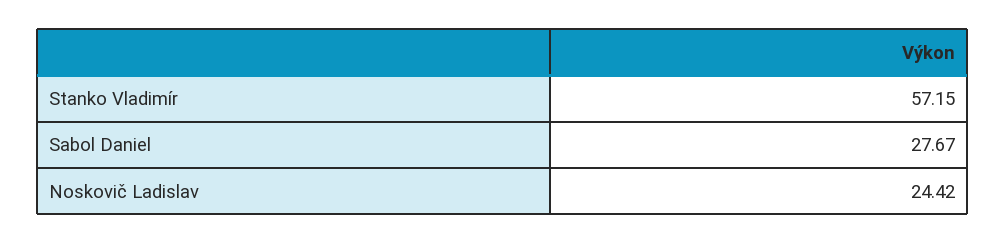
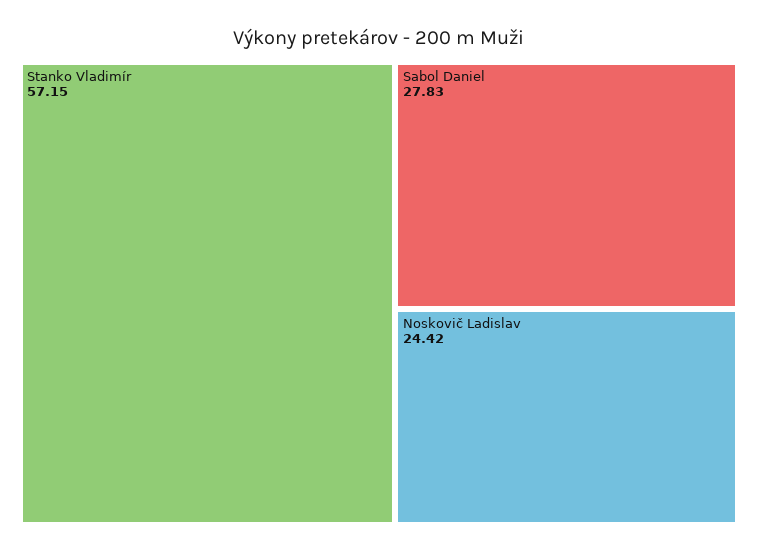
  {
    "Stanko Vladimír": 57.15,
-   "Sabol Daniel": 27.67,
+   "Sabol Daniel": 27.83,
    "Noskovič Ladislav": 24.42
  }

